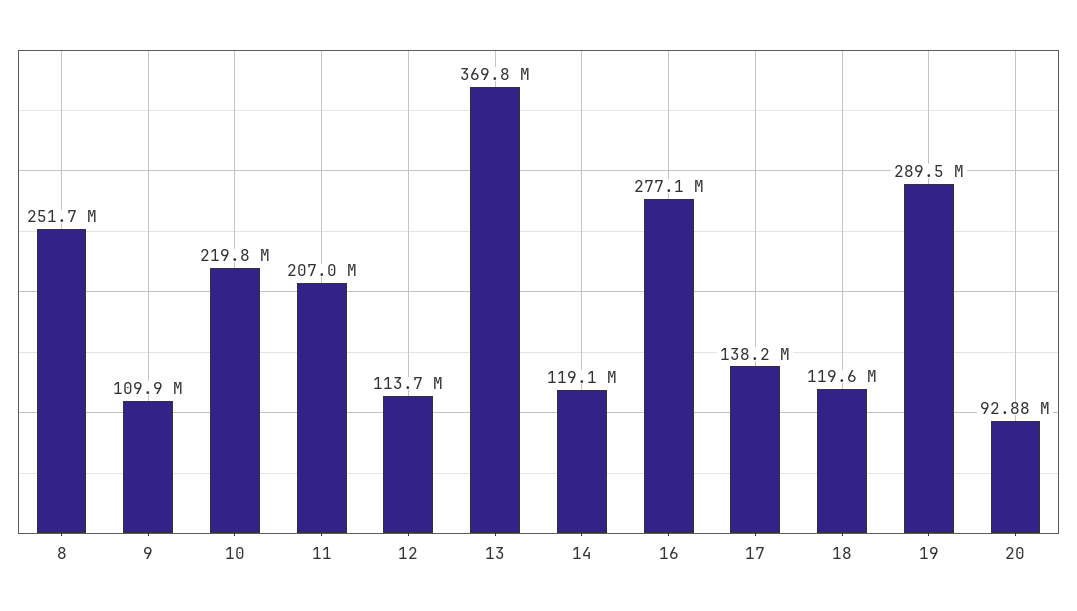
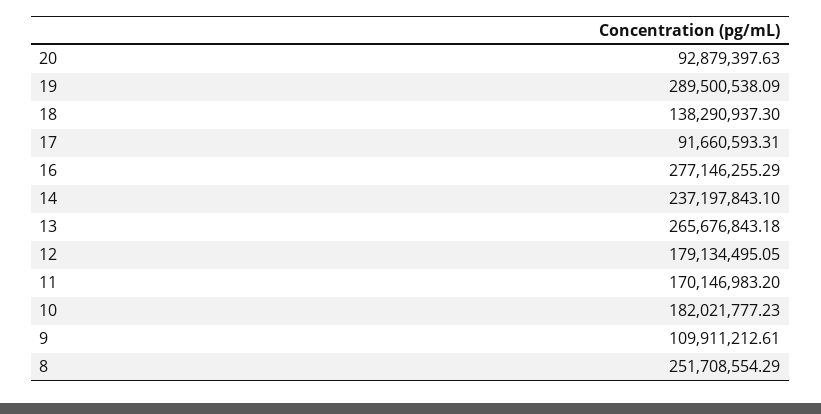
  {
    "8": 251708554.29,
    "9": 109911212.61,
-   "10": 219800000,
+   "10": 182021777.23,
-   "11": 207000000,
+   "11": 170146983.2,
-   "12": 113700000,
+   "12": 179134495.05,
-   "13": 369800000,
+   "13": 265676843.18,
-   "14": 119100000,
+   "14": 237197843.1,
    "16": 277146255.29,
-   "17": 138200000,
+   "17": 91660593.31,
-   "18": 119600000,
+   "18": 138290937.3,
    "19": 289500538.09,
    "20": 92879397.63
  }

